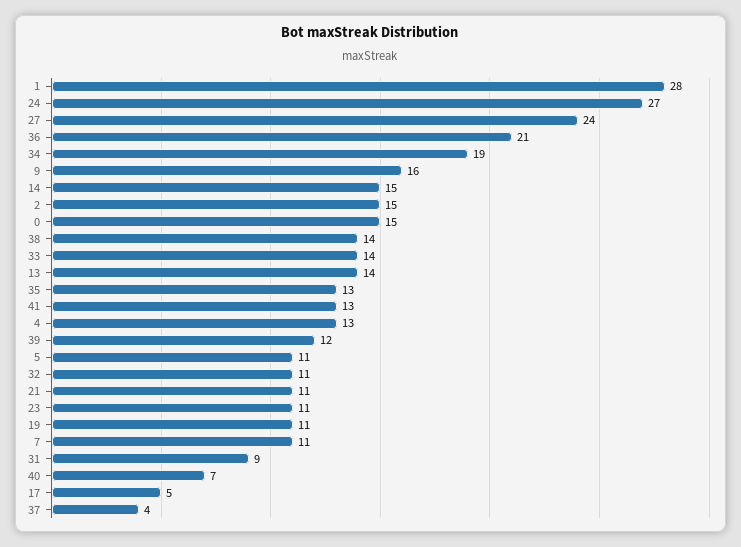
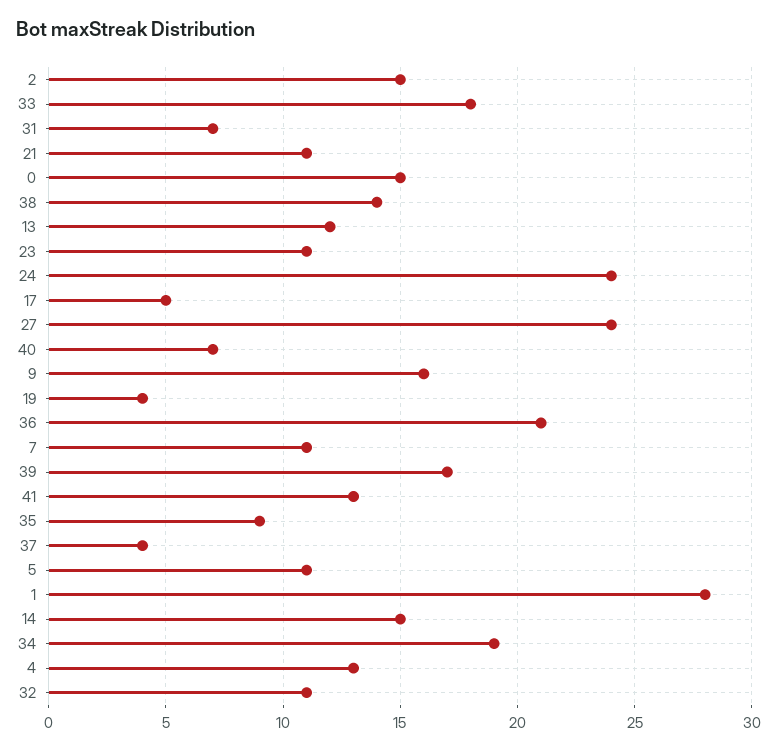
  {
    "1": 28,
-   "24": 27,
+   "24": 24,
    "27": 24,
    "36": 21,
    "34": 19,
    "9": 16,
    "14": 15,
    "2": 15,
    "0": 15,
    "38": 14,
-   "33": 14,
+   "33": 18,
-   "13": 14,
+   "13": 12,
-   "35": 13,
+   "35": 9,
    "41": 13,
    "4": 13,
-   "39": 12,
+   "39": 17,
    "5": 11,
    "32": 11,
    "21": 11,
    "23": 11,
-   "19": 11,
+   "19": 4,
    "7": 11,
-   "31": 9,
+   "31": 7,
    "40": 7,
    "17": 5,
    "37": 4
  }

